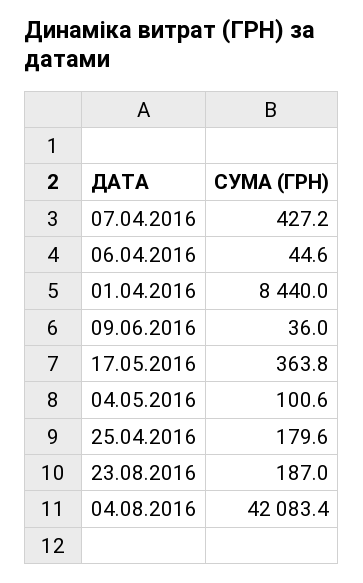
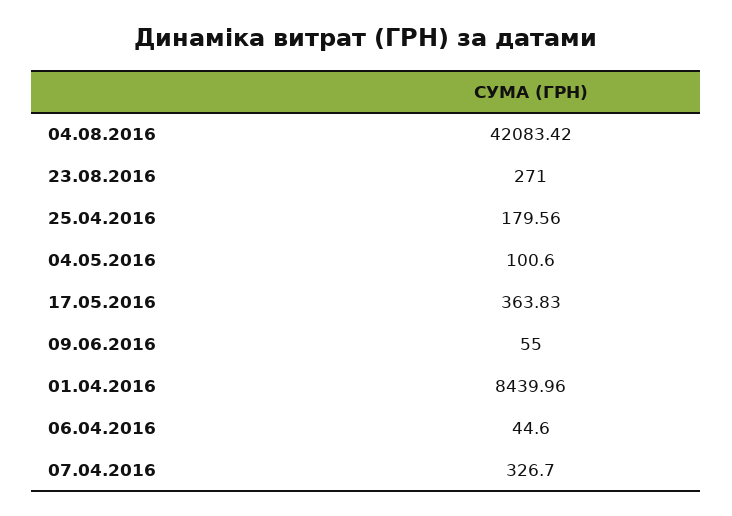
  {
-   "07.04.2016": 427.2,
+   "07.04.2016": 326.7,
    "06.04.2016": 44.6,
    "01.04.2016": 8439.96,
-   "09.06.2016": 36,
+   "09.06.2016": 55,
    "17.05.2016": 363.83,
    "04.05.2016": 100.6,
    "25.04.2016": 179.56,
-   "23.08.2016": 187,
+   "23.08.2016": 271,
    "04.08.2016": 42083.42
  }

